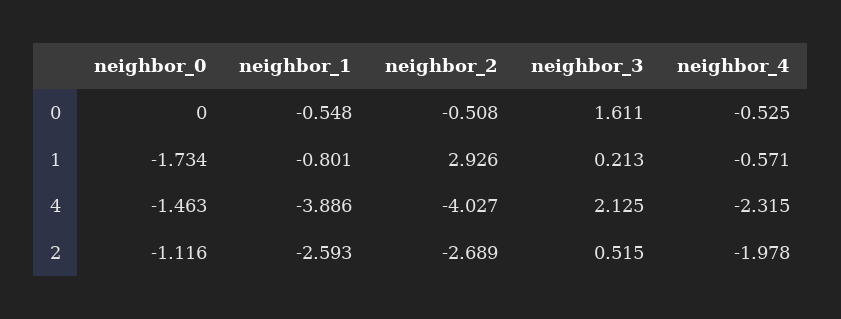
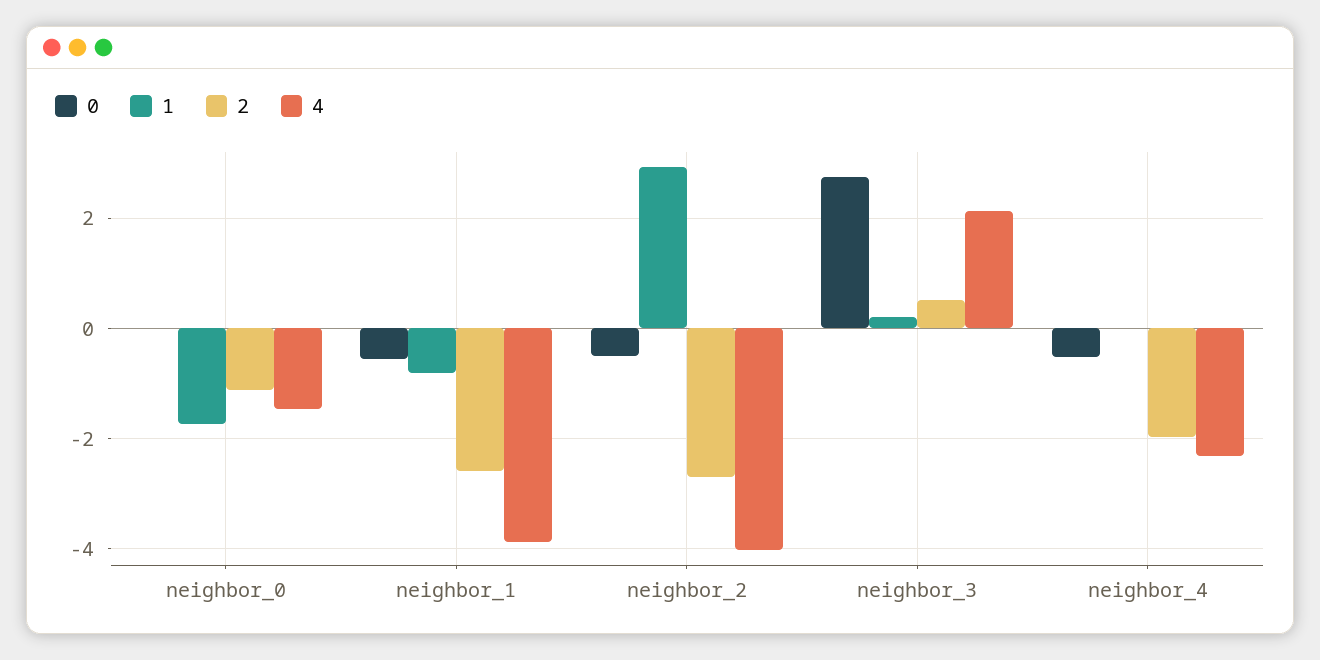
  {
    "0": {
      "neighbor_0": 0,
      "neighbor_1": -0.548,
      "neighbor_2": -0.508,
-     "neighbor_3": 1.611,
+     "neighbor_3": 2.8,
      "neighbor_4": -0.525
    },
    "1": {
      "neighbor_0": -1.734,
      "neighbor_1": -0.801,
      "neighbor_2": 2.926,
      "neighbor_3": 0.213,
-     "neighbor_4": -0.571
+     "neighbor_4": 0
    },
    "4": {
      "neighbor_0": -1.463,
      "neighbor_1": -3.886,
      "neighbor_2": -4.027,
      "neighbor_3": 2.125,
      "neighbor_4": -2.315
    },
    "2": {
      "neighbor_0": -1.116,
      "neighbor_1": -2.593,
      "neighbor_2": -2.689,
      "neighbor_3": 0.515,
      "neighbor_4": -1.978
    }
  }

